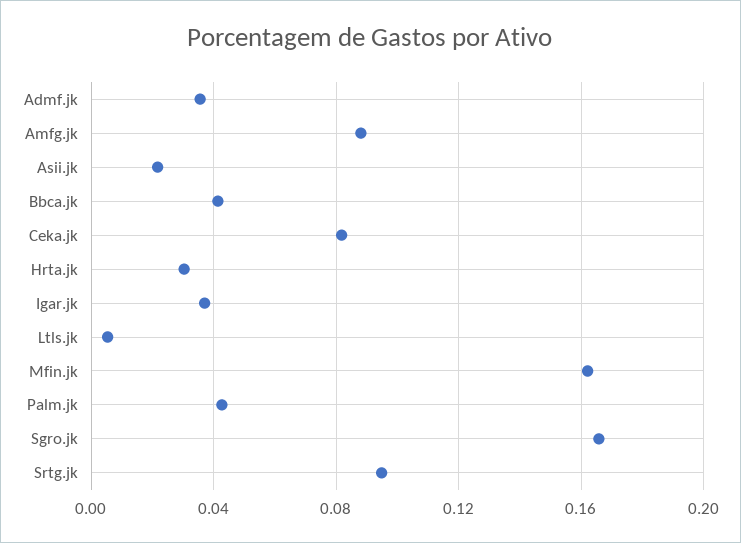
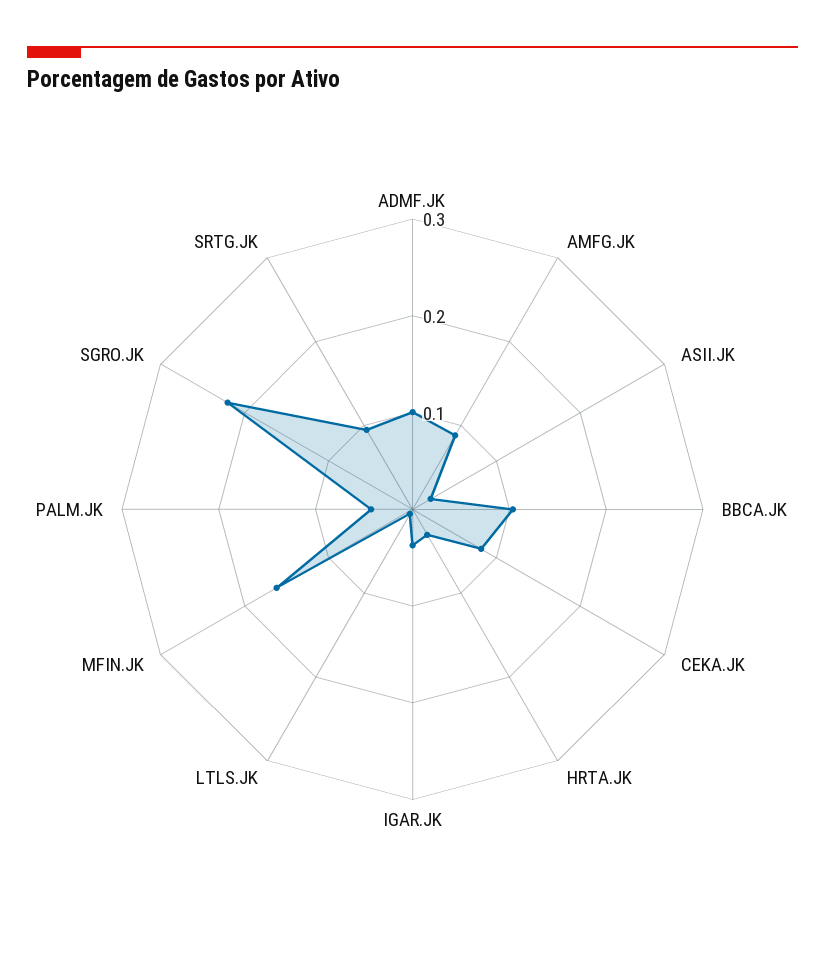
  {
-   "Admf.jk": 0.035,
+   "Admf.jk": 0.1,
    "Amfg.jk": 0.09,
    "Asii.jk": 0.02,
-   "Bbca.jk": 0.04,
+   "Bbca.jk": 0.1,
    "Ceka.jk": 0.08,
    "Hrta.jk": 0.03,
    "Igar.jk": 0.035,
    "Ltls.jk": 0.005,
    "Mfin.jk": 0.16,
    "Palm.jk": 0.045,
-   "Sgro.jk": 0.165,
+   "Sgro.jk": 0.22,
    "Srtg.jk": 0.095
  }

